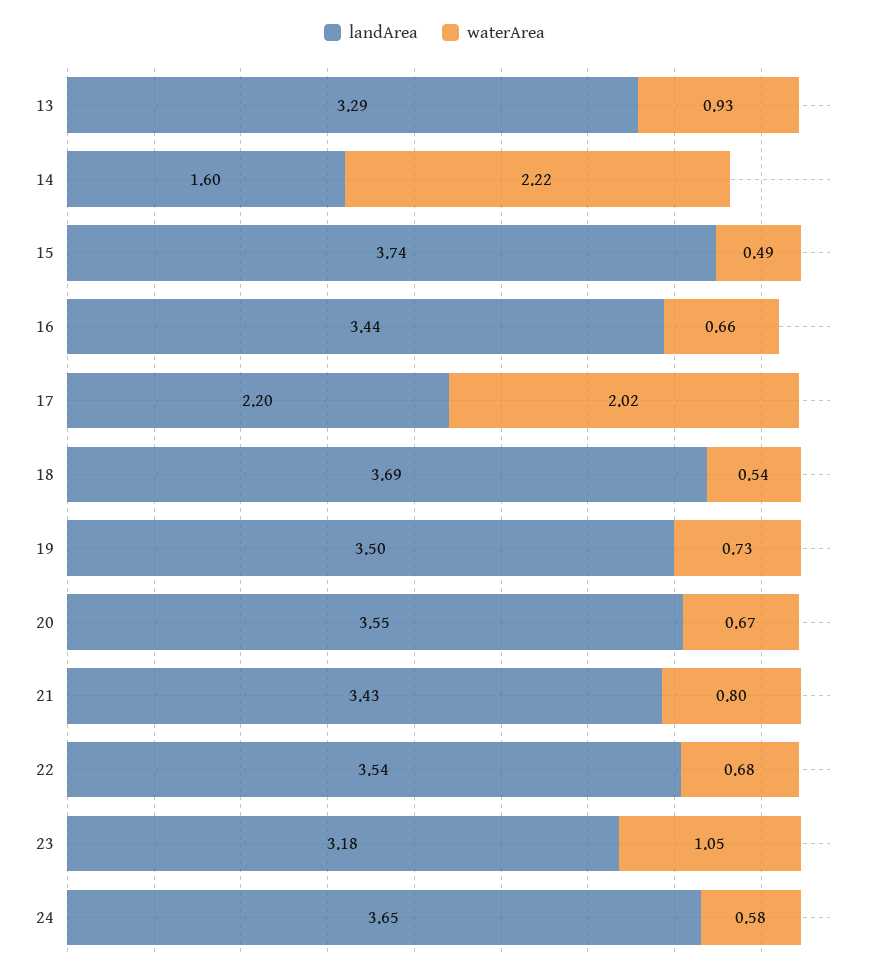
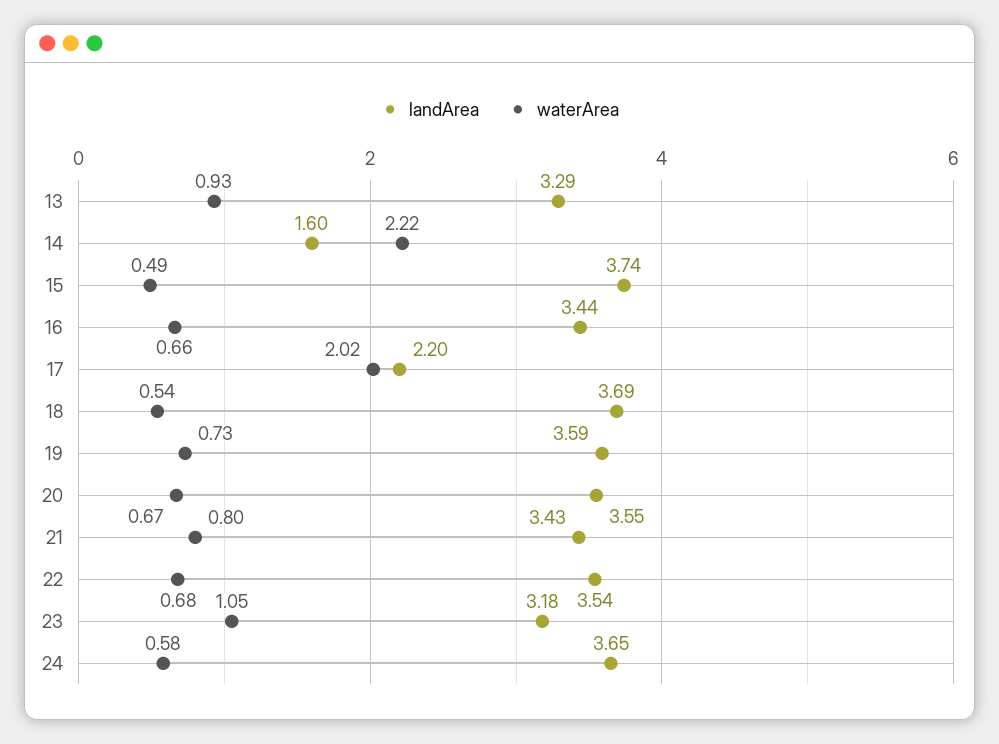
  {
    "landArea": {
      "13": 3.29,
      "14": 1.6,
      "15": 3.74,
      "16": 3.44,
      "17": 2.2,
      "18": 3.69,
-     "19": 3.5,
+     "19": 3.59,
      "20": 3.55,
      "21": 3.43,
      "22": 3.54,
      "23": 3.18,
      "24": 3.65
    },
    "waterArea": {
      "13": 0.93,
      "14": 2.22,
      "15": 0.49,
      "16": 0.66,
      "17": 2.02,
      "18": 0.54,
      "19": 0.73,
      "20": 0.67,
      "21": 0.8,
      "22": 0.68,
      "23": 1.05,
      "24": 0.58
    }
  }

